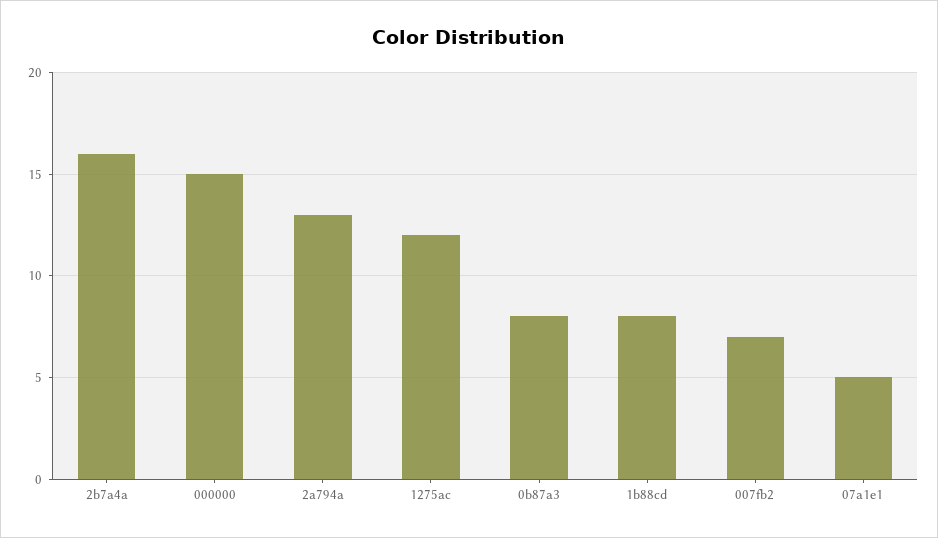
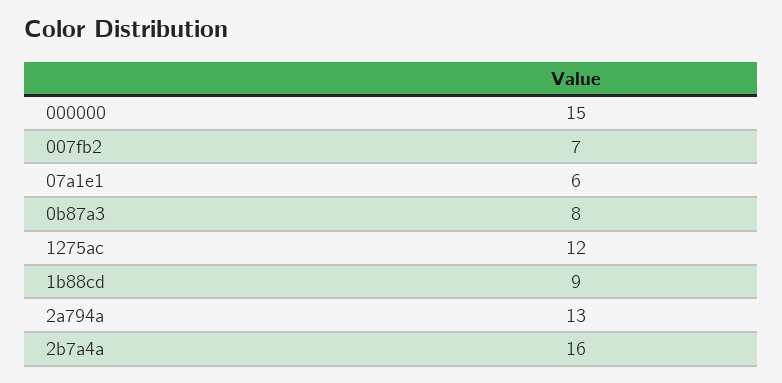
  {
    "2b7a4a": 16,
    "000000": 15,
    "2a794a": 13,
    "1275ac": 12,
    "0b87a3": 8,
-   "1b88cd": 8,
+   "1b88cd": 9,
    "007fb2": 7,
-   "07a1e1": 5
+   "07a1e1": 6
  }

